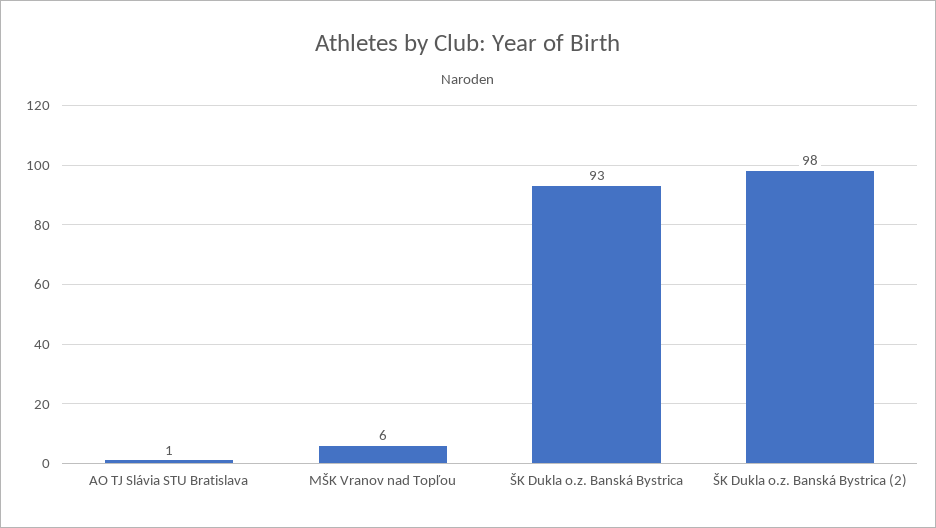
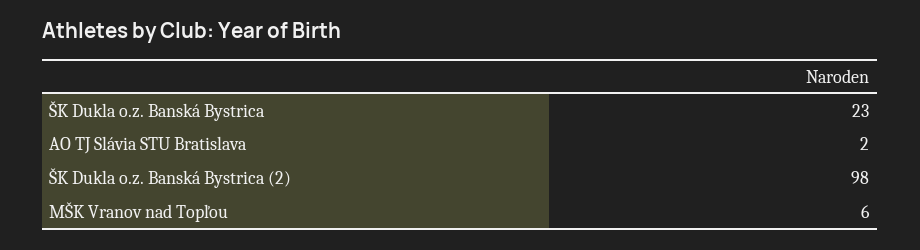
  {
-   "AO TJ Slávia STU Bratislava": 1,
+   "AO TJ Slávia STU Bratislava": 2,
    "MŠK Vranov nad Topľou": 6,
-   "ŠK Dukla o.z. Banská Bystrica": 93,
+   "ŠK Dukla o.z. Banská Bystrica": 23,
    "ŠK Dukla o.z. Banská Bystrica (2)": 98
  }

